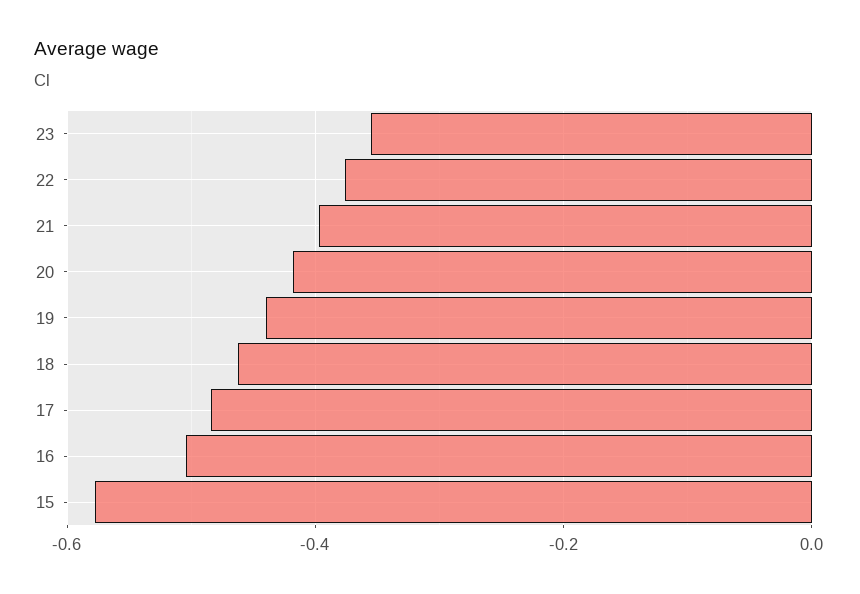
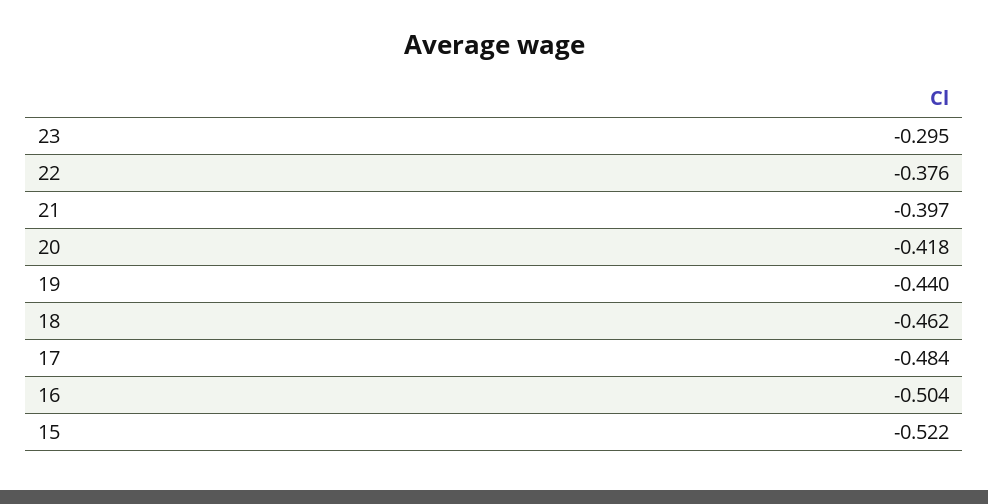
  {
-   "23": -0.36,
+   "23": -0.295,
    "22": -0.376,
    "21": -0.397,
    "20": -0.418,
    "19": -0.44,
    "18": -0.462,
    "17": -0.484,
    "16": -0.504,
-   "15": -0.58
+   "15": -0.522
  }

